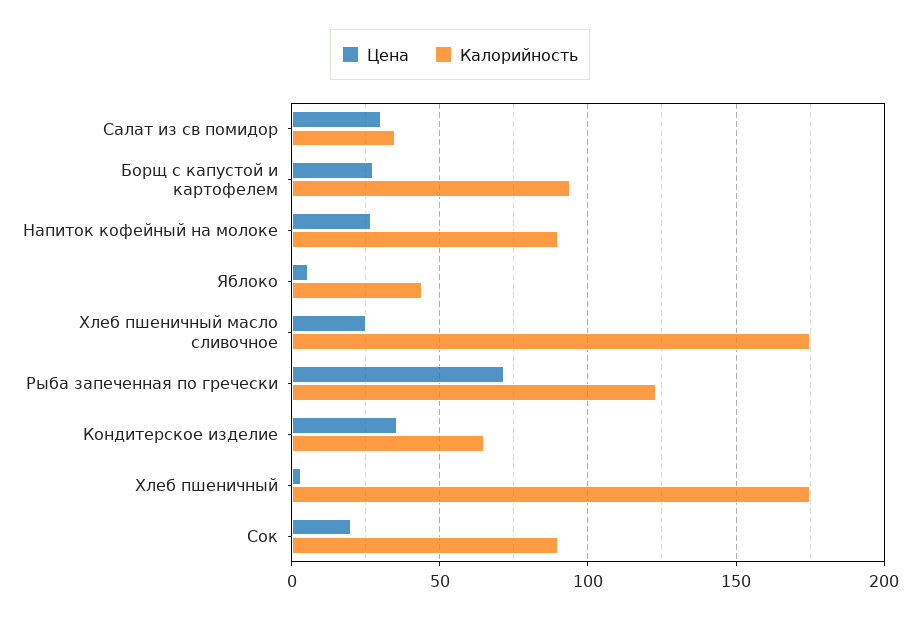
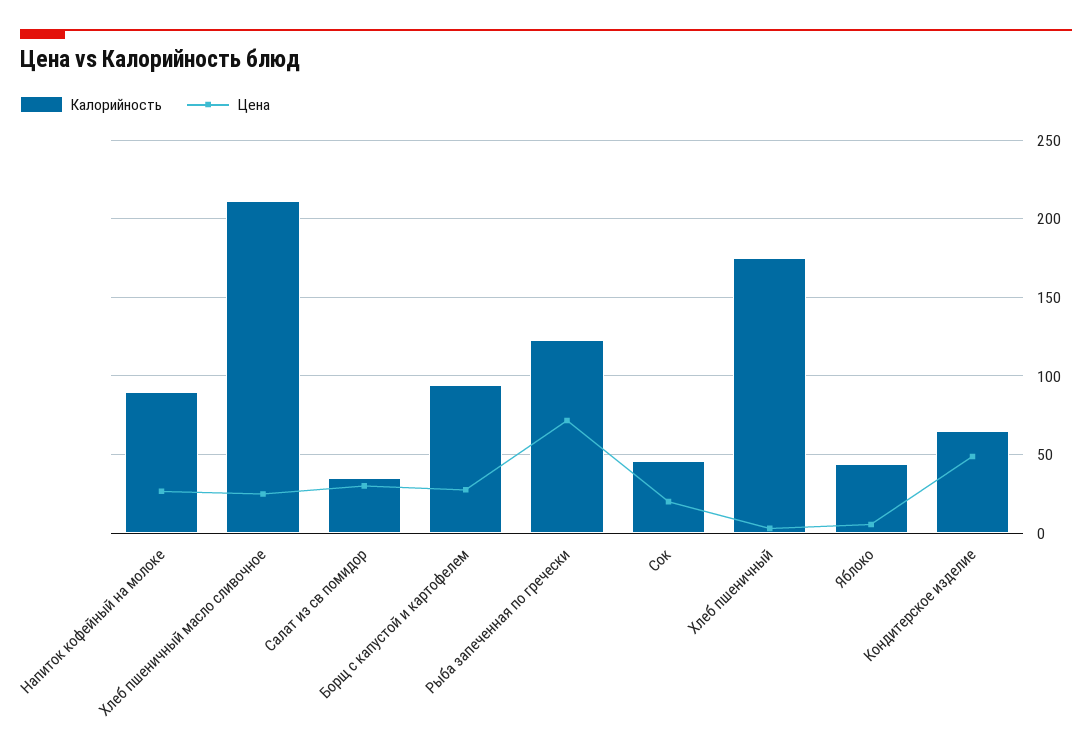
  {
    "Цена": {
      "Салат из св помидор": 30,
      "Борщ с капустой и картофелем": 30,
      "Напиток кофейный на молоке": 25,
      "Яблоко": 5,
      "Хлеб пшеничный масло сливочное": 25,
      "Рыба запеченная по гречески": 70,
-     "Кондитерское изделие": 35,
+     "Кондитерское изделие": 50,
      "Хлеб пшеничный": 5,
      "Сок": 20
    },
    "Калорийность": {
      "Салат из св помидор": 35,
      "Борщ с капустой и картофелем": 95,
      "Напиток кофейный на молоке": 90,
      "Яблоко": 45,
-     "Хлеб пшеничный масло сливочное": 175,
+     "Хлеб пшеничный масло сливочное": 210,
      "Рыба запеченная по гречески": 125,
      "Кондитерское изделие": 65,
      "Хлеб пшеничный": 175,
-     "Сок": 90
+     "Сок": 45
    }
  }

